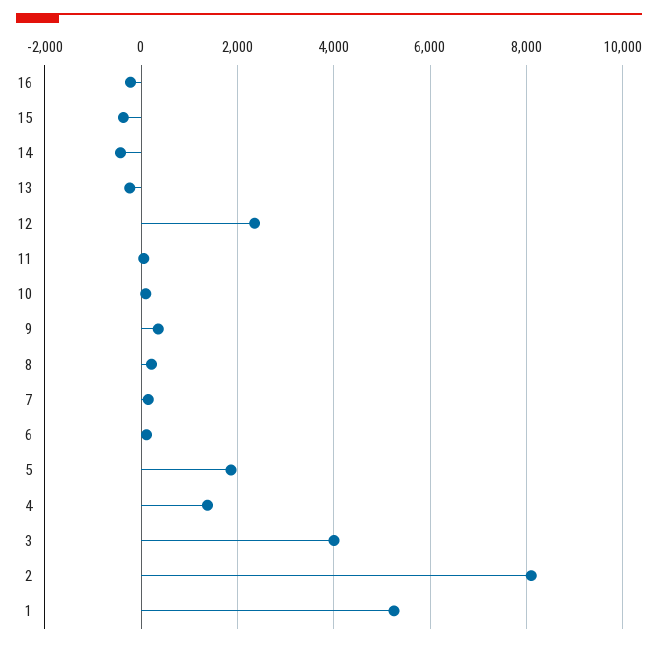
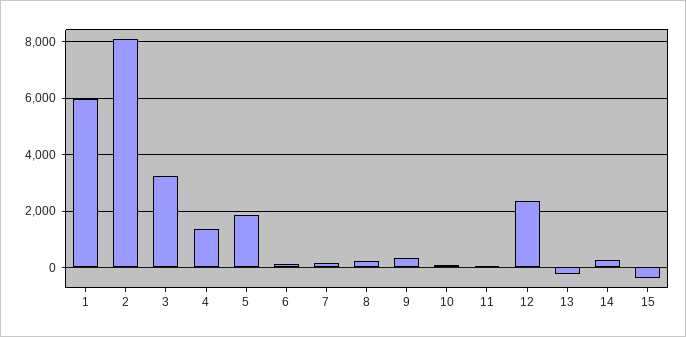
  {
-   "16": -200,
    "15": -400,
-   "14": -400,
+   "14": 250,
    "13": -200,
    "12": 2400,
    "11": 0,
    "10": 0,
    "9": 400,
    "8": 200,
    "7": 200,
    "6": 200,
    "5": 1800,
    "4": 1400,
-   "3": 4000,
+   "3": 3250,
    "2": 8000,
-   "1": 5200
+   "1": 6000
  }

